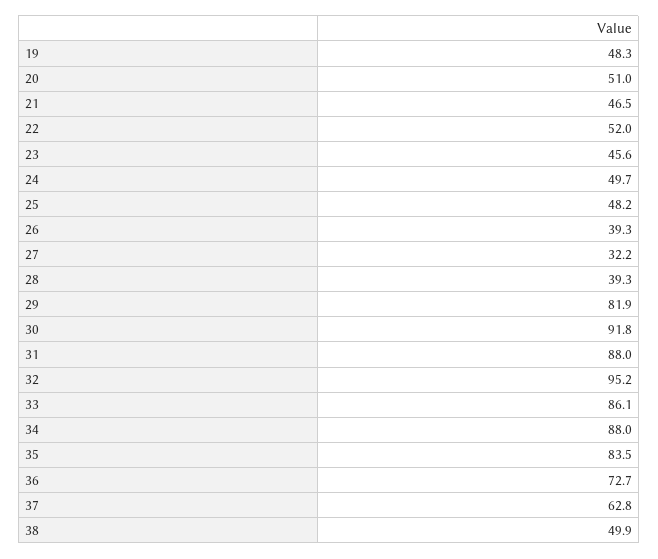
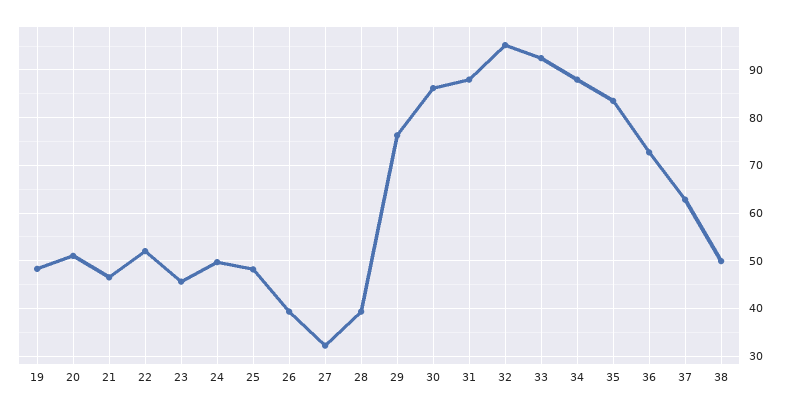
  {
    "19": 48.3,
    "20": 51,
    "21": 46.5,
    "22": 52,
    "23": 45.6,
    "24": 49.7,
    "25": 48.2,
    "26": 39.3,
    "27": 32.2,
    "28": 39.3,
-   "29": 81.9,
+   "29": 76,
-   "30": 91.8,
+   "30": 86,
    "31": 88,
    "32": 95.2,
-   "33": 86.1,
+   "33": 92,
    "34": 88,
    "35": 83.5,
    "36": 72.7,
    "37": 62.8,
    "38": 49.9
  }

